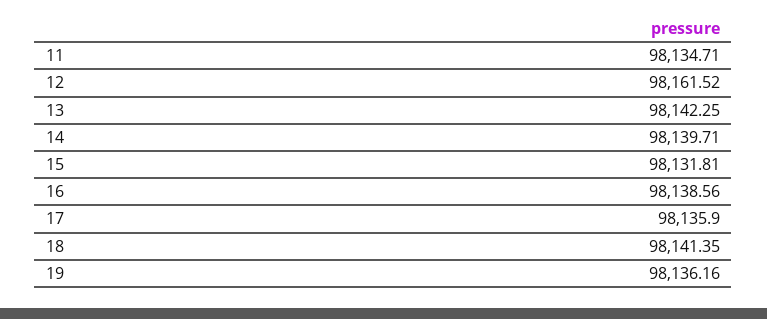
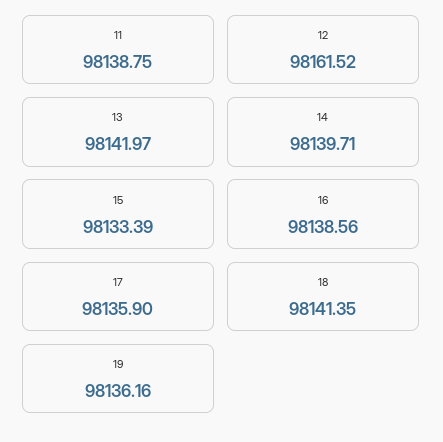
  {
-   "11": 98134.71,
+   "11": 98138.75,
    "12": 98161.52,
-   "13": 98142.25,
+   "13": 98141.97,
    "14": 98139.71,
-   "15": 98131.81,
+   "15": 98133.39,
    "16": 98138.56,
    "17": 98135.9,
    "18": 98141.35,
    "19": 98136.16
  }

